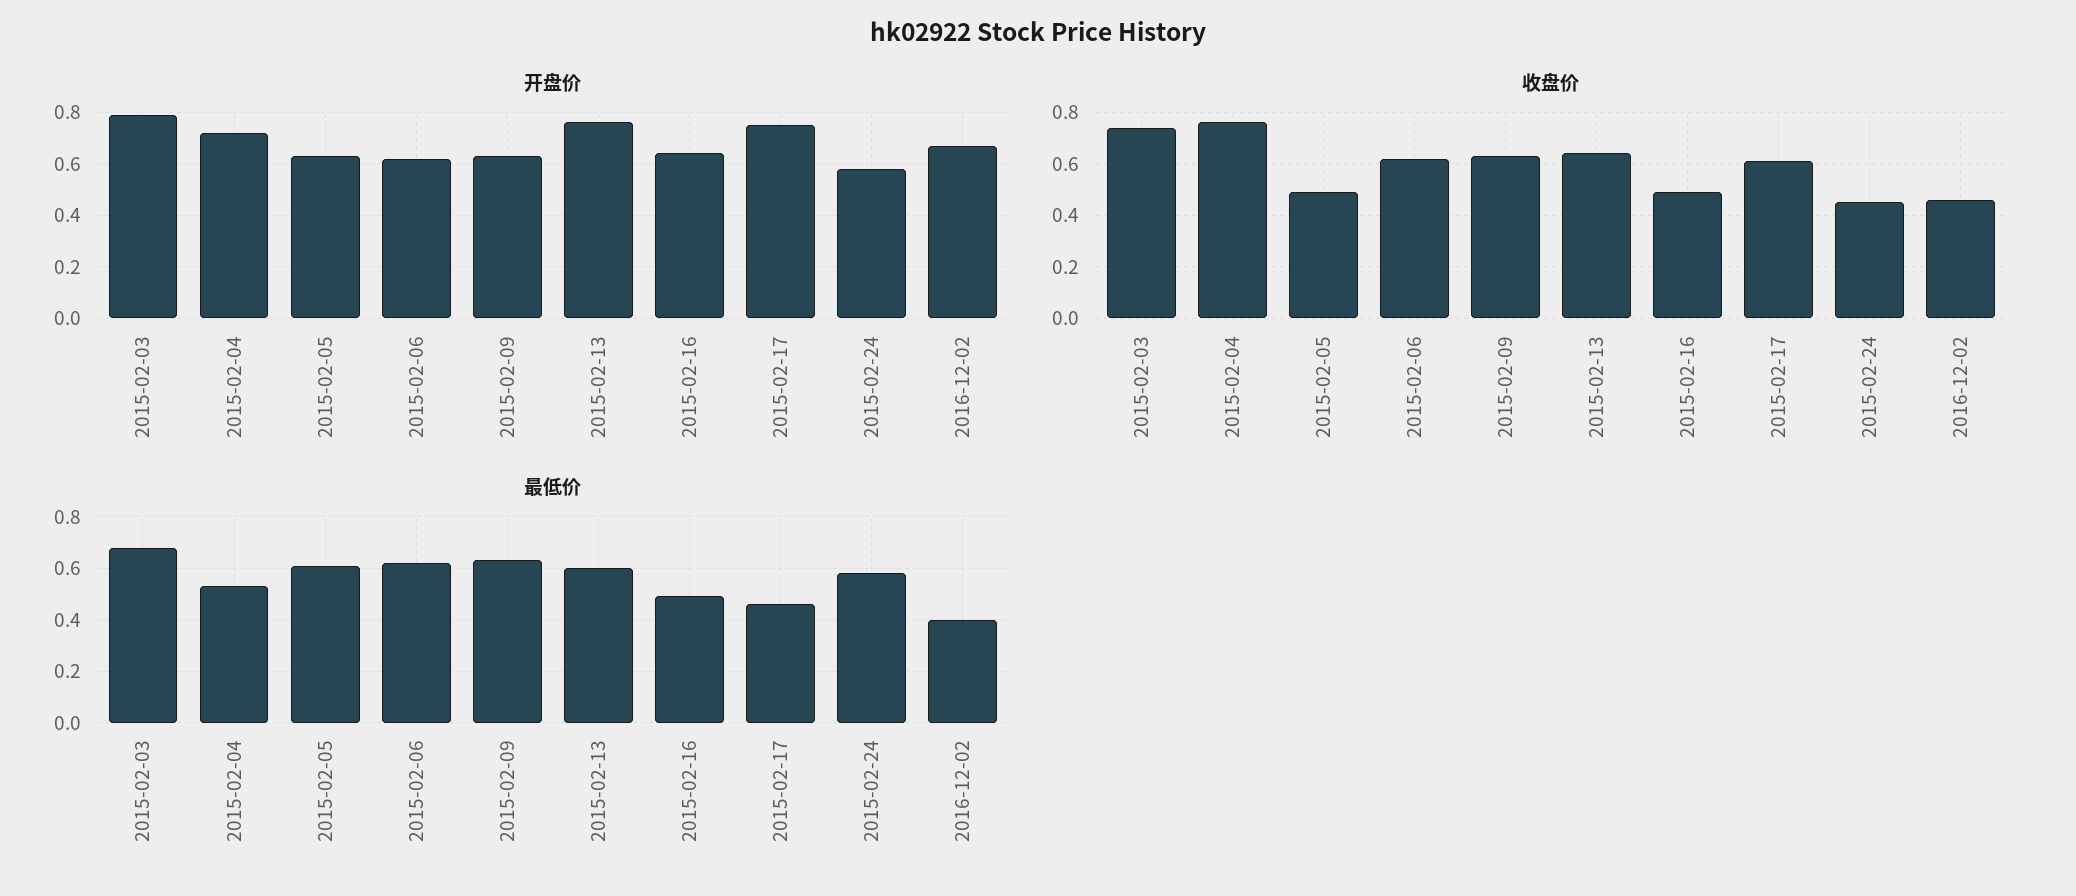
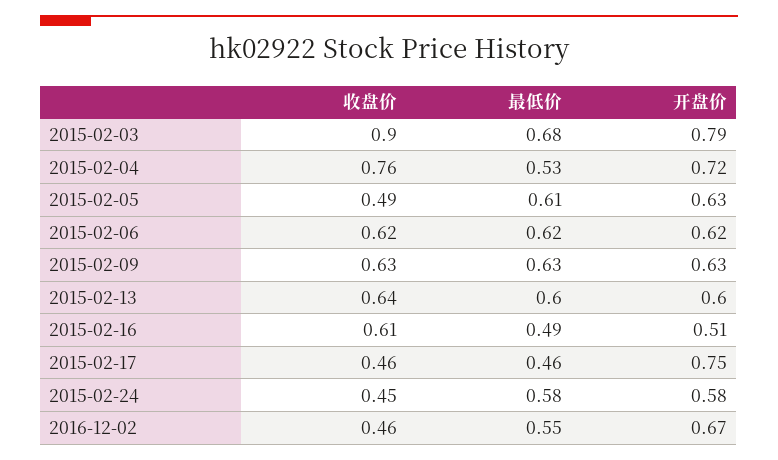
  {
    "开盘价": {
      "2015-02-03": 0.79,
      "2015-02-04": 0.72,
      "2015-02-05": 0.63,
      "2015-02-06": 0.62,
      "2015-02-09": 0.63,
-     "2015-02-13": 0.75,
+     "2015-02-13": 0.6,
-     "2015-02-16": 0.65,
+     "2015-02-16": 0.51,
      "2015-02-17": 0.75,
      "2015-02-24": 0.58,
      "2016-12-02": 0.67
    },
    "收盘价": {
-     "2015-02-03": 0.75,
+     "2015-02-03": 0.9,
      "2015-02-04": 0.76,
      "2015-02-05": 0.49,
      "2015-02-06": 0.62,
      "2015-02-09": 0.63,
      "2015-02-13": 0.64,
-     "2015-02-16": 0.5,
+     "2015-02-16": 0.61,
-     "2015-02-17": 0.6,
+     "2015-02-17": 0.46,
      "2015-02-24": 0.45,
      "2016-12-02": 0.46
    },
    "最低价": {
      "2015-02-03": 0.68,
      "2015-02-04": 0.53,
      "2015-02-05": 0.61,
      "2015-02-06": 0.62,
      "2015-02-09": 0.63,
      "2015-02-13": 0.6,
      "2015-02-16": 0.49,
      "2015-02-17": 0.46,
      "2015-02-24": 0.58,
-     "2016-12-02": 0.4
+     "2016-12-02": 0.55
    }
  }

